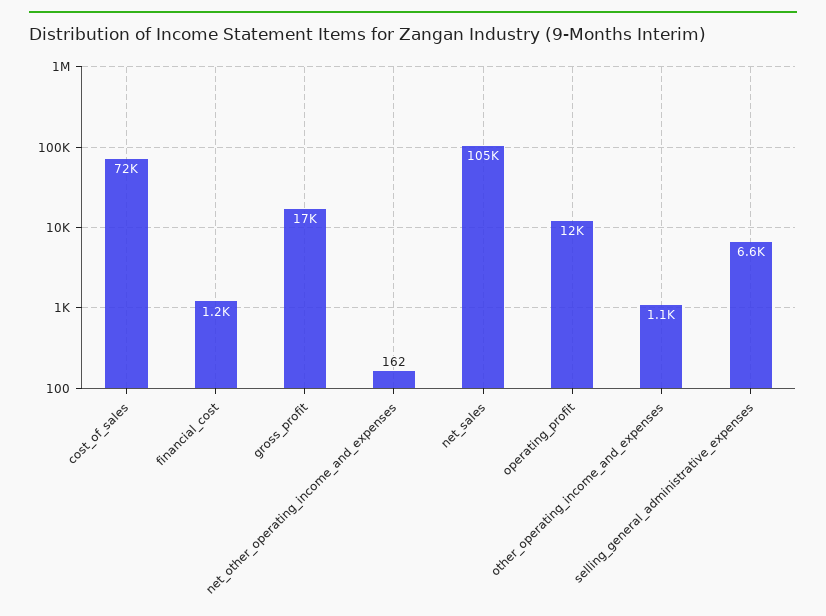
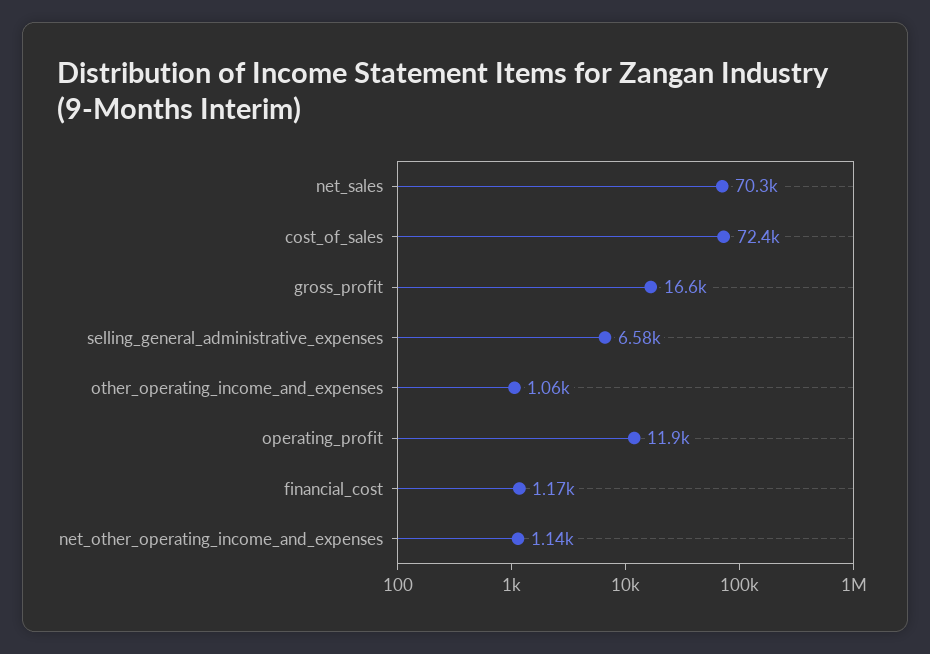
  {
    "cost_of_sales": 72400,
    "financial_cost": 1170,
    "gross_profit": 16600,
-   "net_other_operating_income_and_expenses": 162,
+   "net_other_operating_income_and_expenses": 1140,
-   "net_sales": 105000,
+   "net_sales": 70300,
    "operating_profit": 11900,
    "other_operating_income_and_expenses": 1060,
    "selling_general_administrative_expenses": 6580
  }

